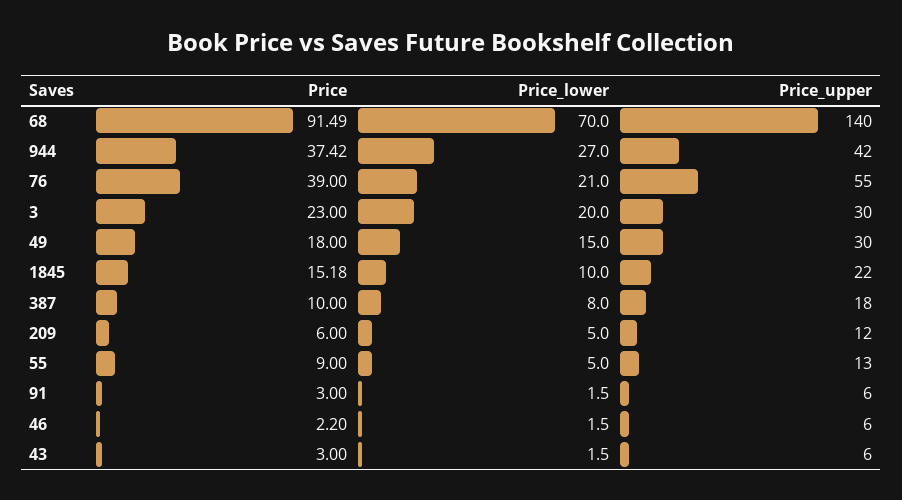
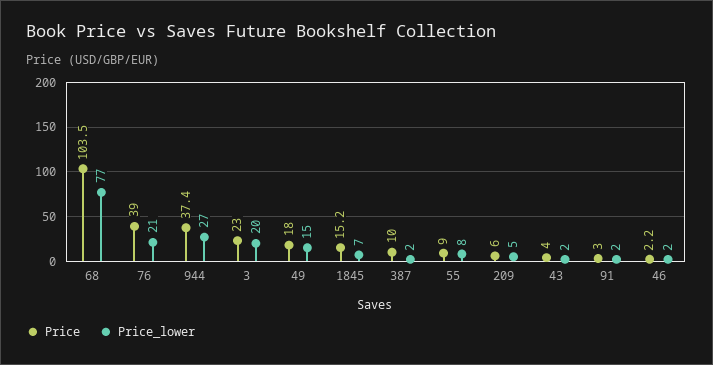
  {
    "Price": {
-     "68": 91.49,
+     "68": 103.5,
      "944": 37.42,
      "76": 39,
      "3": 23,
      "49": 18,
      "1845": 15.18,
      "387": 10,
      "209": 6,
      "55": 9,
      "91": 3,
      "46": 2.2,
-     "43": 3
+     "43": 4
    },
    "Price_lower": {
-     "68": 70,
+     "68": 77,
      "944": 27,
      "76": 21,
      "3": 20,
      "49": 15,
-     "1845": 10,
+     "1845": 7,
-     "387": 8,
+     "387": 2,
      "209": 5,
-     "55": 5,
+     "55": 8,
      "91": 1.5,
      "46": 1.5,
      "43": 1.5
-   },
+   }
-   "Price_upper": {
-     "68": 140,
-     "944": 42,
-     "76": 55,
-     "3": 30,
-     "49": 30,
-     "1845": 22,
-     "387": 18,
-     "209": 12,
-     "55": 13,
-     "91": 6,
-     "46": 6,
-     "43": 6
-   }
  }

